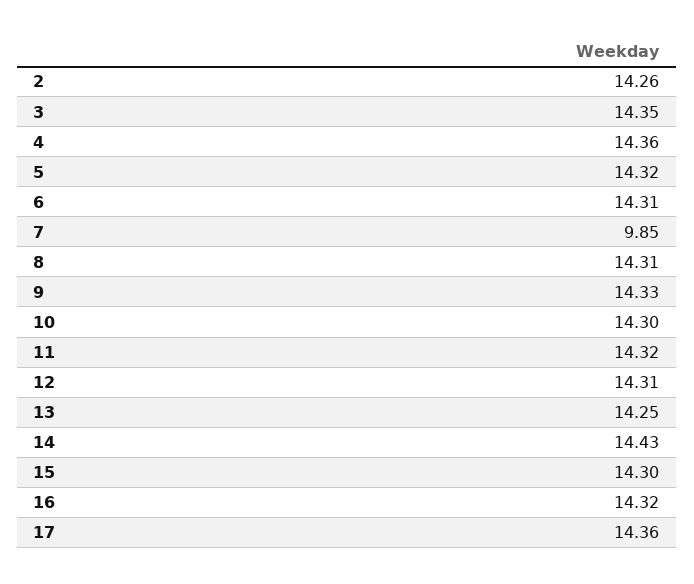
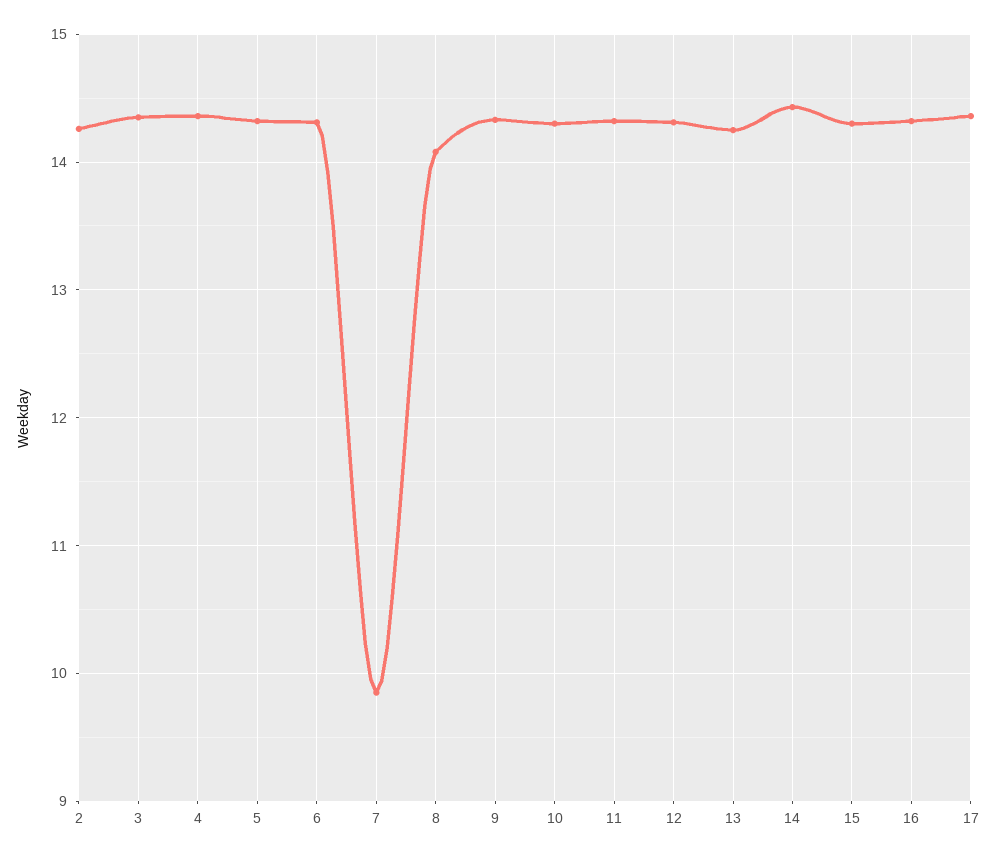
  {
    "2": 14.26,
    "3": 14.35,
    "4": 14.36,
    "5": 14.32,
    "6": 14.31,
    "7": 9.85,
-   "8": 14.31,
+   "8": 14.1,
    "9": 14.33,
    "10": 14.3,
    "11": 14.32,
    "12": 14.31,
    "13": 14.25,
    "14": 14.43,
    "15": 14.3,
    "16": 14.32,
    "17": 14.36
  }

